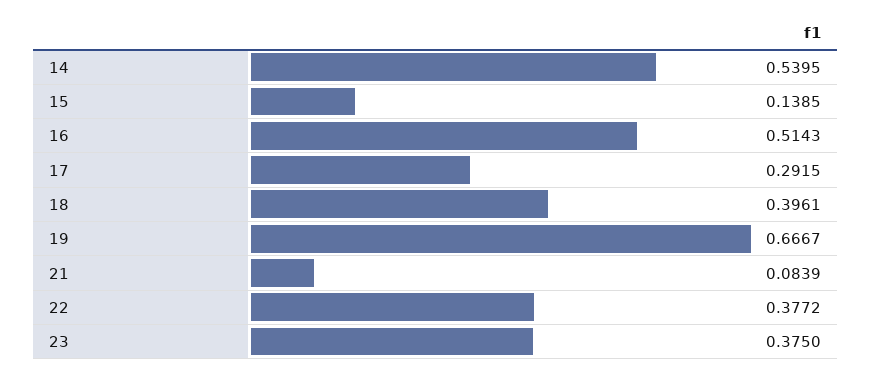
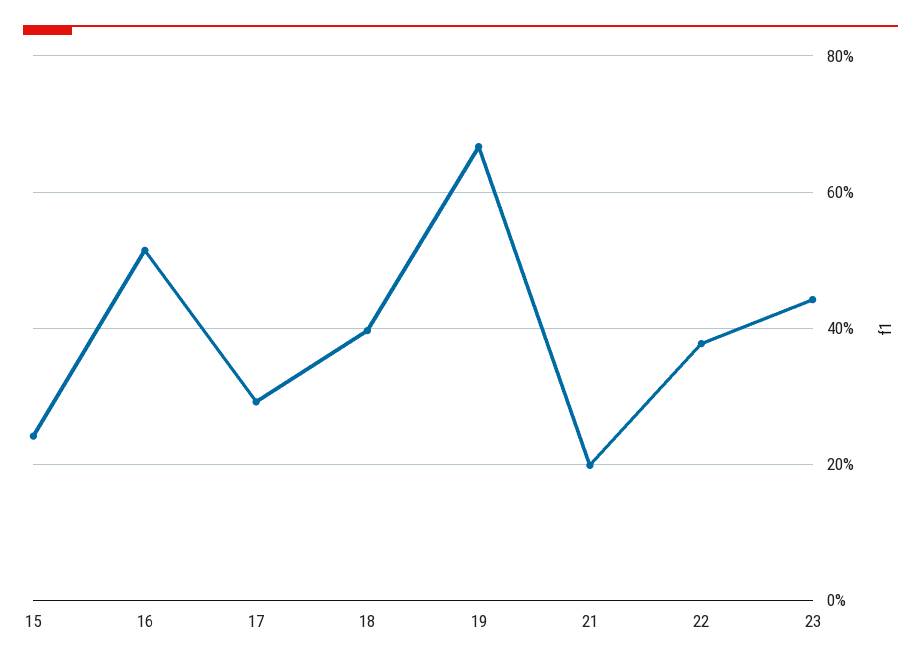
  {
-   "14": 0.5395,
-   "15": 0.1385,
+   "15": 0.24,
    "16": 0.5143,
    "17": 0.2915,
    "18": 0.3961,
    "19": 0.6667,
-   "21": 0.0839,
+   "21": 0.2,
    "22": 0.3772,
-   "23": 0.375
+   "23": 0.44
  }

